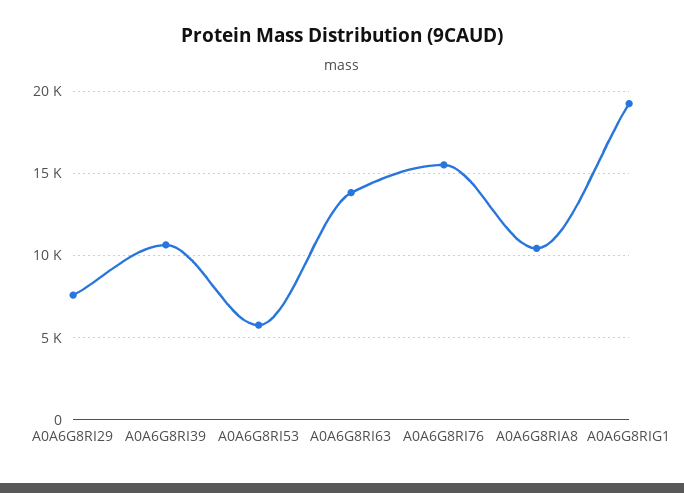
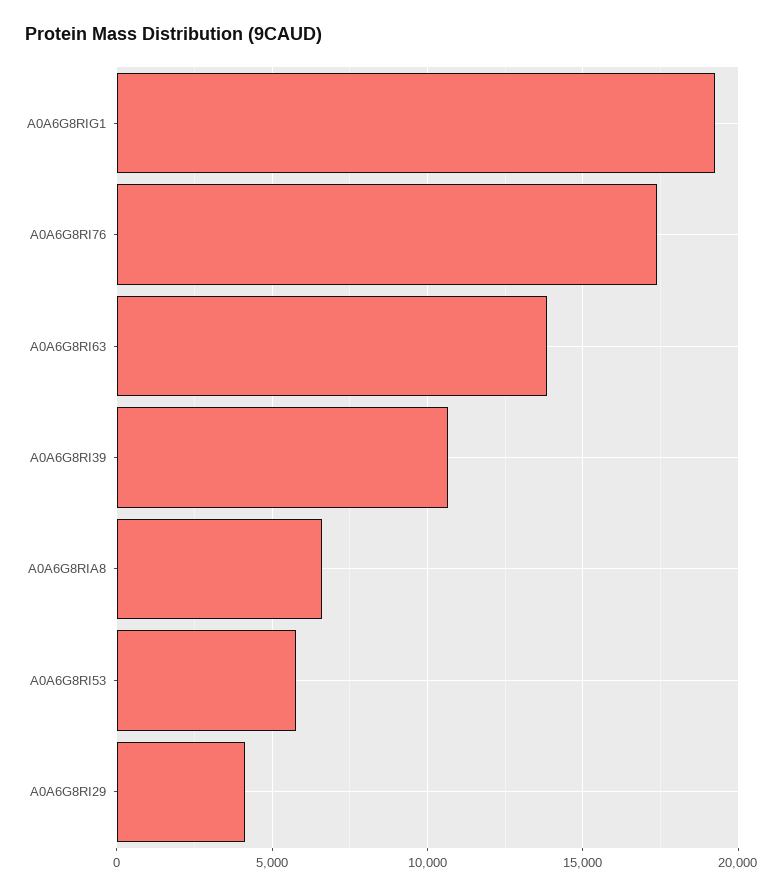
  {
-   "A0A6G8RI29": 7500,
+   "A0A6G8RI29": 4000,
    "A0A6G8RI39": 10500,
    "A0A6G8RI53": 6000,
    "A0A6G8RI63": 14000,
-   "A0A6G8RI76": 15500,
+   "A0A6G8RI76": 17500,
-   "A0A6G8RIA8": 10500,
+   "A0A6G8RIA8": 6500,
    "A0A6G8RIG1": 19500
  }

